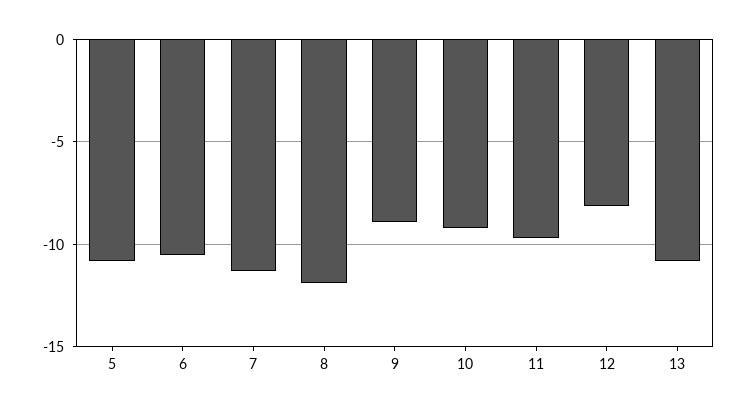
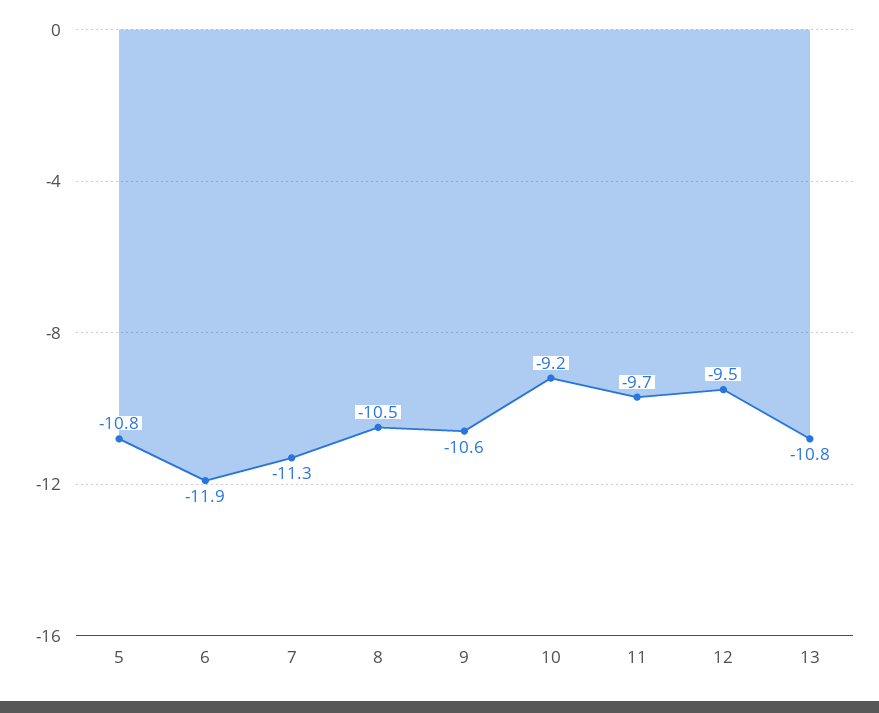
  {
    "5": -10.8,
-   "6": -10.5,
+   "6": -11.9,
    "7": -11.3,
-   "8": -12,
+   "8": -10.5,
-   "9": -9,
+   "9": -10.6,
    "10": -9.2,
    "11": -9.7,
-   "12": -8,
+   "12": -9.5,
    "13": -10.8
  }

